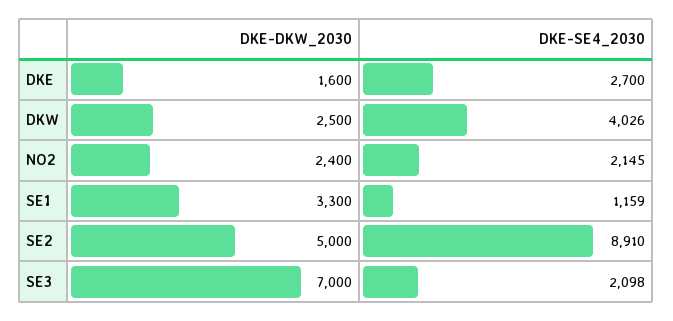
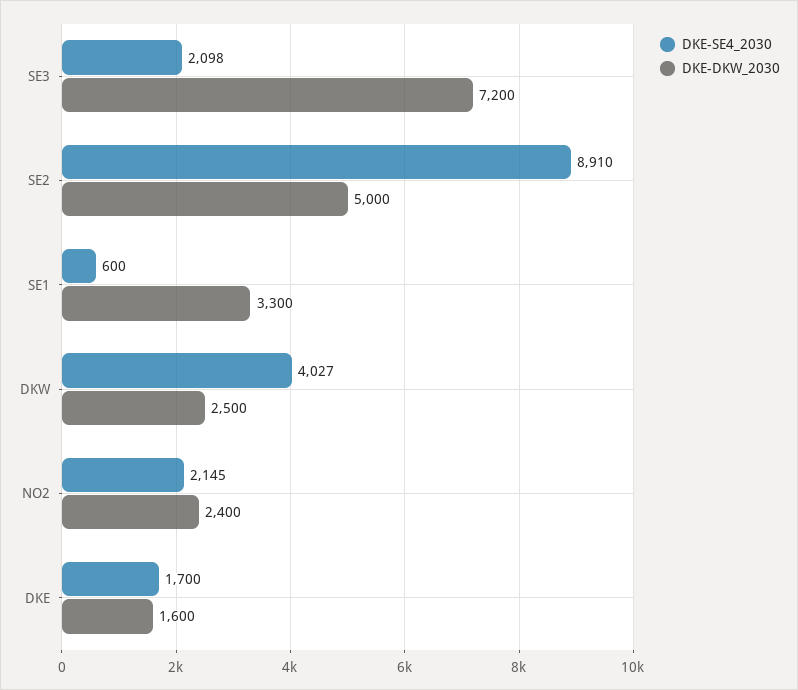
  {
    "DKE-DKW_2030": {
      "DKE": 1600,
      "DKW": 2500,
      "NO2": 2400,
      "SE1": 3300,
      "SE2": 5000,
-     "SE3": 7000
+     "SE3": 7200
    },
    "DKE-SE4_2030": {
-     "DKE": 2700,
+     "DKE": 1700,
-     "DKW": 4026,
+     "DKW": 4027,
      "NO2": 2145,
-     "SE1": 1159,
+     "SE1": 600,
      "SE2": 8910,
      "SE3": 2098
    }
  }

